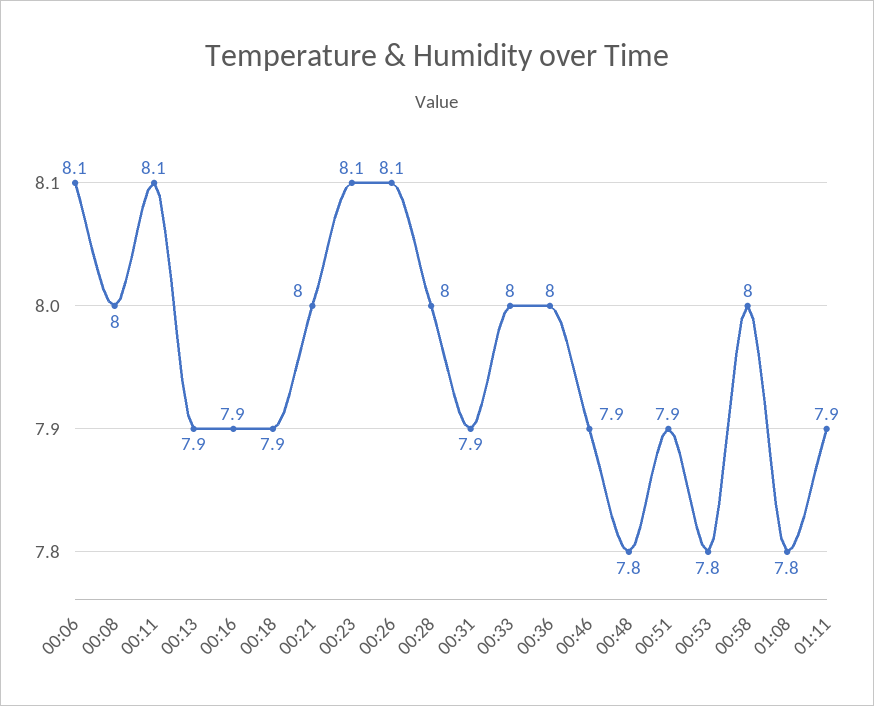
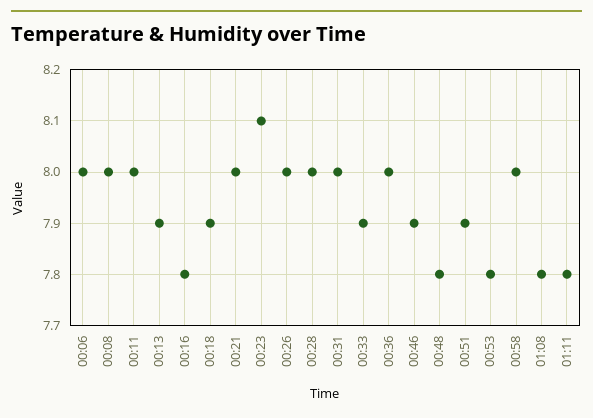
  {
-   "00:06": 8.1,
+   "00:06": 8,
    "00:08": 8,
-   "00:11": 8.1,
+   "00:11": 8,
    "00:13": 7.9,
-   "00:16": 7.9,
+   "00:16": 7.8,
    "00:18": 7.9,
    "00:21": 8,
    "00:23": 8.1,
-   "00:26": 8.1,
+   "00:26": 8,
    "00:28": 8,
-   "00:31": 7.9,
+   "00:31": 8,
-   "00:33": 8,
+   "00:33": 7.9,
    "00:36": 8,
    "00:46": 7.9,
    "00:48": 7.8,
    "00:51": 7.9,
    "00:53": 7.8,
    "00:58": 8,
    "01:08": 7.8,
-   "01:11": 7.9
+   "01:11": 7.8
  }

